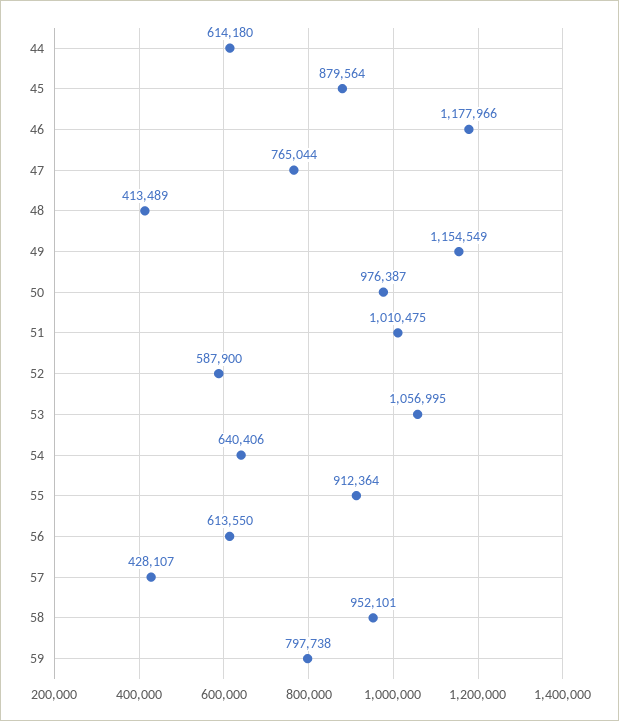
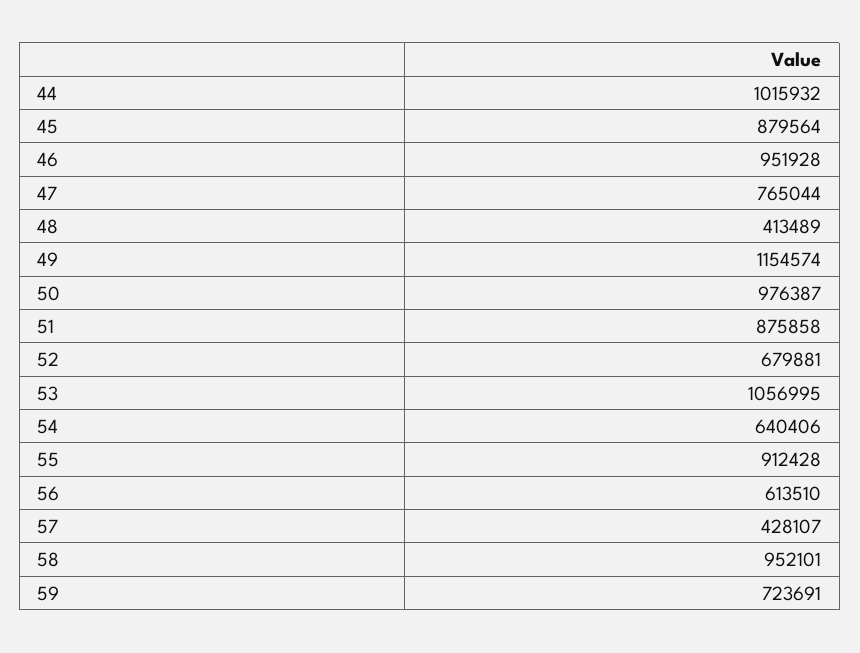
  {
-   "44": 614180,
+   "44": 1015932,
    "45": 879564,
-   "46": 1177966,
+   "46": 951928,
    "47": 765044,
    "48": 413489,
-   "49": 1154549,
+   "49": 1154574,
    "50": 976387,
-   "51": 1010475,
+   "51": 875858,
-   "52": 587900,
+   "52": 679881,
    "53": 1056995,
    "54": 640406,
-   "55": 912364,
+   "55": 912428,
-   "56": 613550,
+   "56": 613510,
    "57": 428107,
    "58": 952101,
-   "59": 797738
+   "59": 723691
  }

